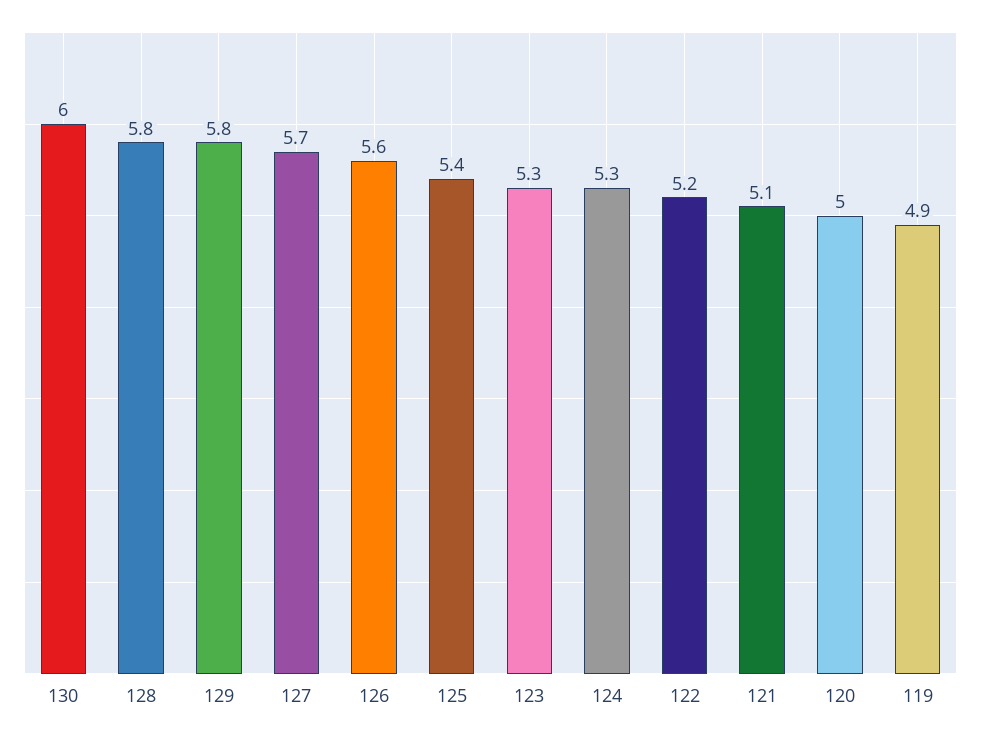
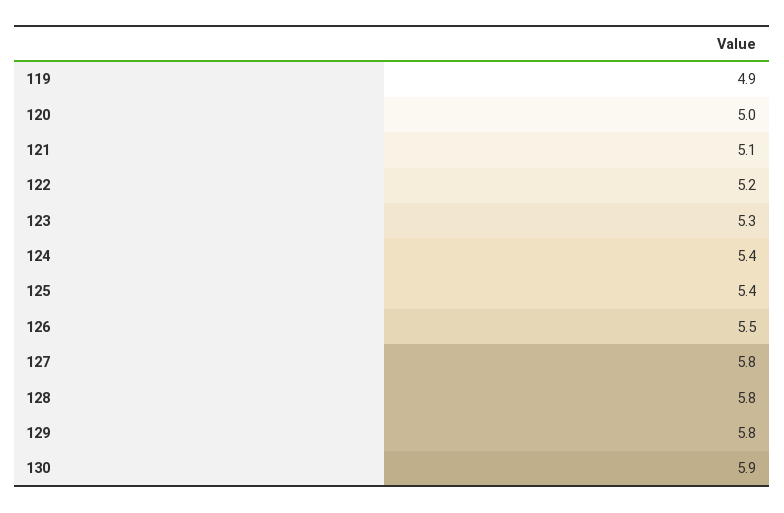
  {
-   "130": 6,
+   "130": 5.9,
    "128": 5.8,
    "129": 5.8,
-   "127": 5.7,
+   "127": 5.8,
-   "126": 5.6,
+   "126": 5.5,
    "125": 5.4,
    "123": 5.3,
-   "124": 5.3,
+   "124": 5.4,
    "122": 5.2,
    "121": 5.1,
    "120": 5,
    "119": 4.9
  }

